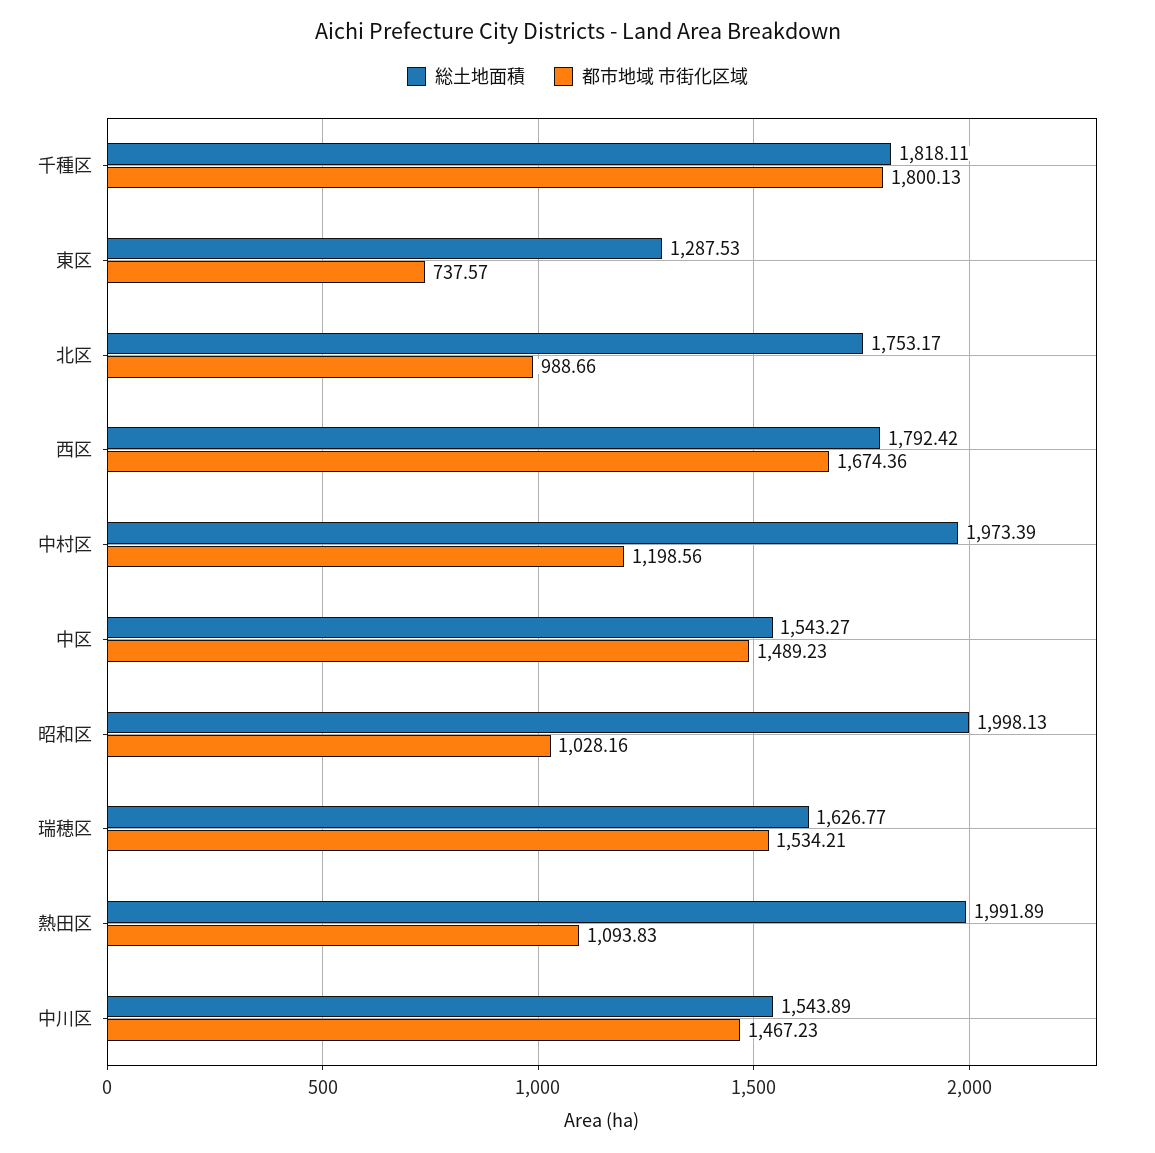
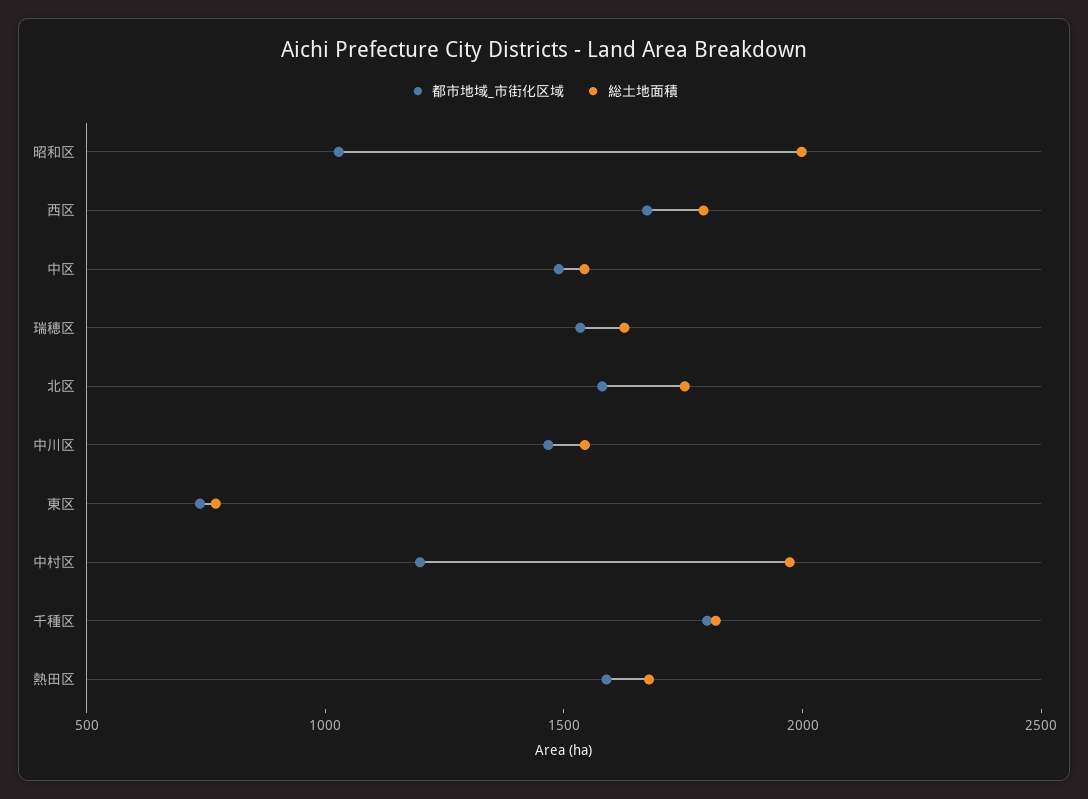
  {
    "総土地面積": {
      "千種区": 1818.11,
-     "東区": 1287.53,
+     "東区": 800,
      "北区": 1753.17,
      "西区": 1792.42,
      "中村区": 1973.39,
      "中区": 1543.27,
      "昭和区": 1998.13,
      "瑞穂区": 1626.77,
-     "熱田区": 1991.89,
+     "熱田区": 1700,
      "中川区": 1543.89
    },
    "都市地域 市街化区域": {
      "千種区": 1800.13,
      "東区": 737.57,
-     "北区": 988.66,
+     "北区": 1600,
      "西区": 1674.36,
      "中村区": 1198.56,
      "中区": 1489.23,
      "昭和区": 1028.16,
      "瑞穂区": 1534.21,
-     "熱田区": 1093.83,
+     "熱田区": 1600,
      "中川区": 1467.23
    }
  }

